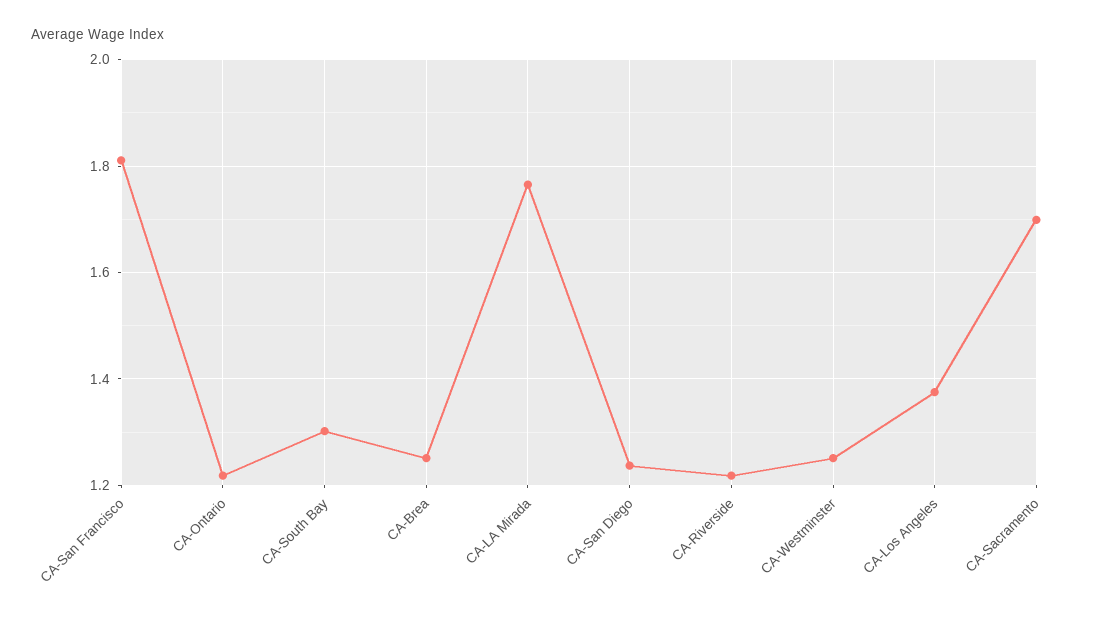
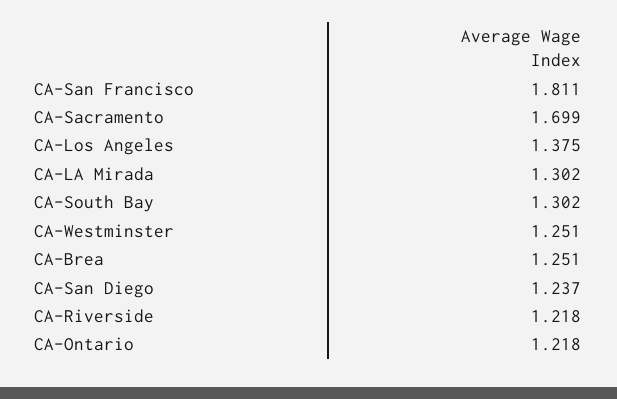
  {
    "CA-San Francisco": 1.811,
    "CA-Ontario": 1.218,
    "CA-South Bay": 1.302,
    "CA-Brea": 1.251,
-   "CA-LA Mirada": 1.76,
+   "CA-LA Mirada": 1.302,
    "CA-San Diego": 1.237,
    "CA-Riverside": 1.218,
    "CA-Westminster": 1.251,
    "CA-Los Angeles": 1.375,
    "CA-Sacramento": 1.699
  }

